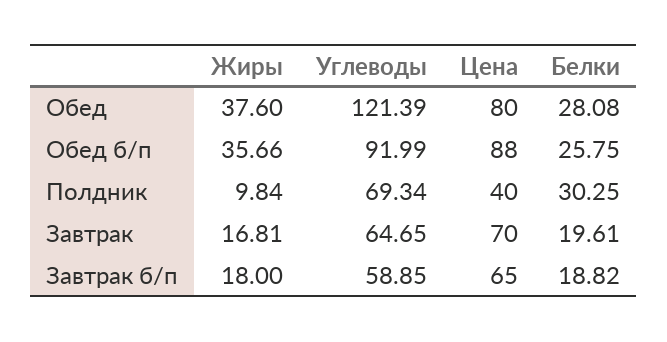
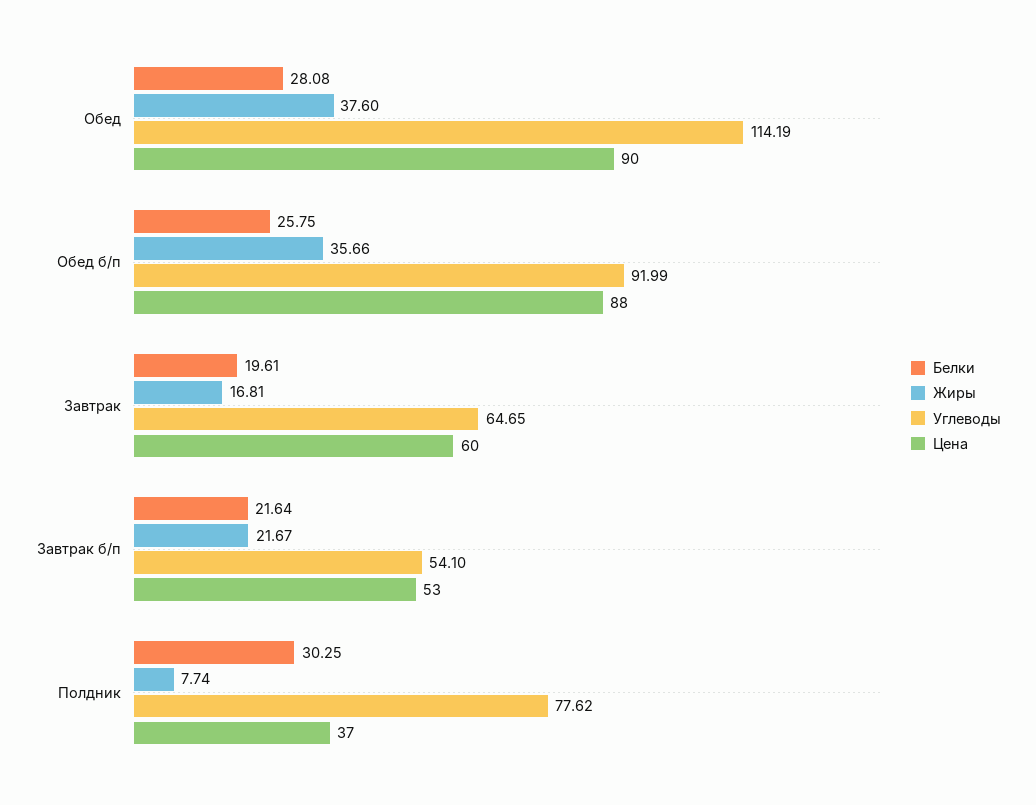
  {
    "Жиры": {
      "Обед": 37.6,
      "Обед б/п": 35.66,
-     "Полдник": 9.84,
+     "Полдник": 7.74,
      "Завтрак": 16.81,
-     "Завтрак б/п": 18
+     "Завтрак б/п": 21.67
    },
    "Углеводы": {
-     "Обед": 121.39,
+     "Обед": 114.19,
      "Обед б/п": 91.99,
-     "Полдник": 69.34,
+     "Полдник": 77.62,
      "Завтрак": 64.65,
-     "Завтрак б/п": 58.85
+     "Завтрак б/п": 54.1
    },
    "Цена": {
-     "Обед": 80,
+     "Обед": 90,
      "Обед б/п": 88,
-     "Полдник": 40,
+     "Полдник": 37,
-     "Завтрак": 70,
+     "Завтрак": 60,
-     "Завтрак б/п": 65
+     "Завтрак б/п": 53
    },
    "Белки": {
      "Обед": 28.08,
      "Обед б/п": 25.75,
      "Полдник": 30.25,
      "Завтрак": 19.61,
-     "Завтрак б/п": 18.82
+     "Завтрак б/п": 21.64
    }
  }

